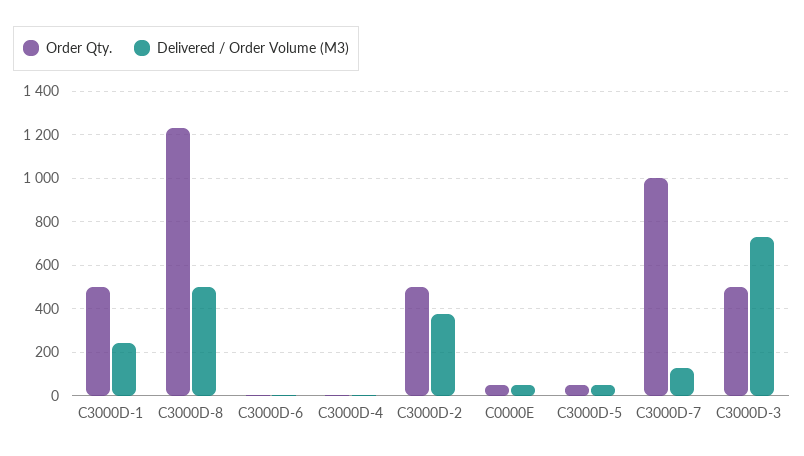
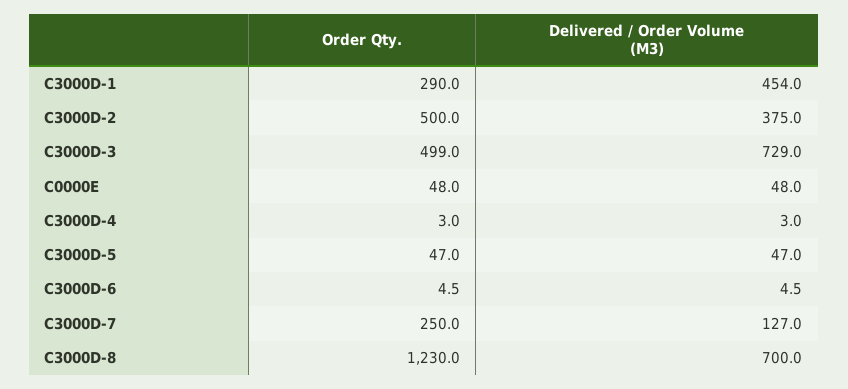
  {
    "Order Qty.": {
-     "C3000D-1": 500,
+     "C3000D-1": 290,
      "C3000D-8": 1230,
      "C3000D-6": 4.5,
      "C3000D-4": 3,
      "C3000D-2": 500,
      "C0000E": 48,
      "C3000D-5": 47,
-     "C3000D-7": 1000,
+     "C3000D-7": 250,
      "C3000D-3": 499
    },
    "Delivered / Order Volume (M3)": {
-     "C3000D-1": 250,
+     "C3000D-1": 454,
-     "C3000D-8": 500,
+     "C3000D-8": 700,
      "C3000D-6": 4.5,
      "C3000D-4": 3,
      "C3000D-2": 375,
      "C0000E": 48,
      "C3000D-5": 47,
      "C3000D-7": 127,
      "C3000D-3": 729
    }
  }

